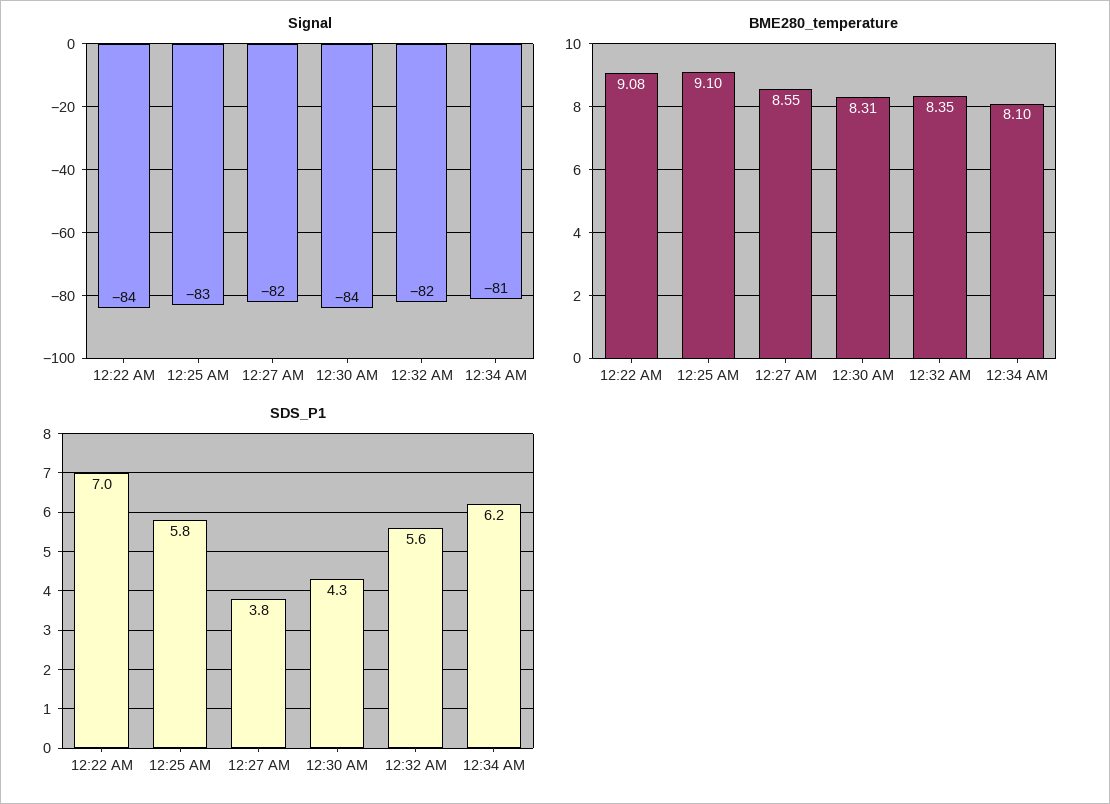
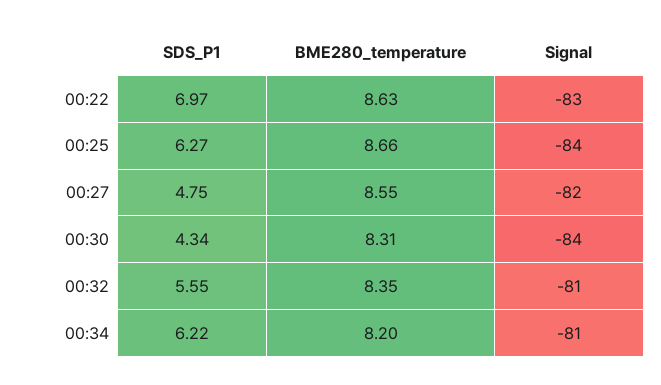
  {
    "Signal": {
-     "12:22 AM": -84,
+     "12:22 AM": -83,
-     "12:25 AM": -83,
+     "12:25 AM": -84,
      "12:27 AM": -82,
      "12:30 AM": -84,
-     "12:32 AM": -82,
+     "12:32 AM": -81,
      "12:34 AM": -81
    },
    "BME280_temperature": {
-     "12:22 AM": 9.08,
+     "12:22 AM": 8.63,
-     "12:25 AM": 9.1,
+     "12:25 AM": 8.66,
      "12:27 AM": 8.55,
      "12:30 AM": 8.31,
      "12:32 AM": 8.35,
-     "12:34 AM": 8.1
+     "12:34 AM": 8.2
    },
    "SDS_P1": {
      "12:22 AM": 6.97,
-     "12:25 AM": 5.8,
+     "12:25 AM": 6.27,
-     "12:27 AM": 3.8,
+     "12:27 AM": 4.75,
      "12:30 AM": 4.34,
      "12:32 AM": 5.55,
      "12:34 AM": 6.22
    }
  }

